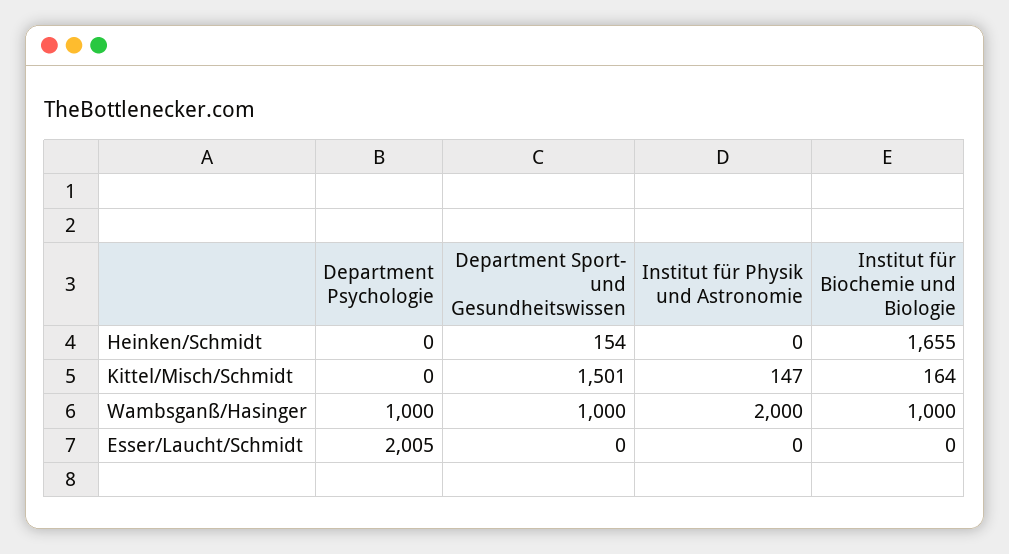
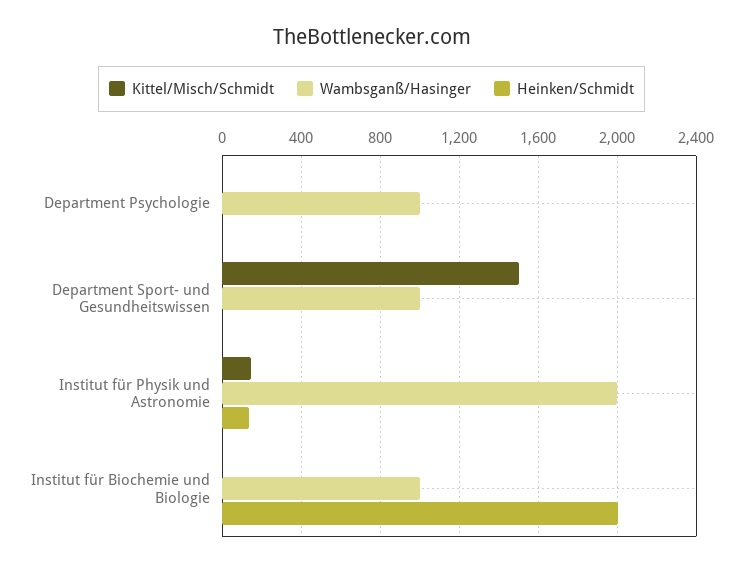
  {
    "Heinken/Schmidt": {
      "Department Psychologie": 0,
-     "Department Sport- und Gesundheitswissen": 154,
+     "Department Sport- und Gesundheitswissen": 0,
-     "Institut für Physik und Astronomie": 0,
+     "Institut für Physik und Astronomie": 150,
-     "Institut für Biochemie und Biologie": 1655
+     "Institut für Biochemie und Biologie": 2000
    },
    "Kittel/Misch/Schmidt": {
      "Department Psychologie": 0,
      "Department Sport- und Gesundheitswissen": 1501,
      "Institut für Physik und Astronomie": 147,
-     "Institut für Biochemie und Biologie": 164
+     "Institut für Biochemie und Biologie": 0
    },
    "Wambsganß/Hasinger": {
      "Department Psychologie": 1000,
      "Department Sport- und Gesundheitswissen": 1000,
      "Institut für Physik und Astronomie": 2000,
      "Institut für Biochemie und Biologie": 1000
-   },
+   }
-   "Esser/Laucht/Schmidt": {
-     "Department Psychologie": 2005,
-     "Department Sport- und Gesundheitswissen": 0,
-     "Institut für Physik und Astronomie": 0,
-     "Institut für Biochemie und Biologie": 0
-   }
  }

